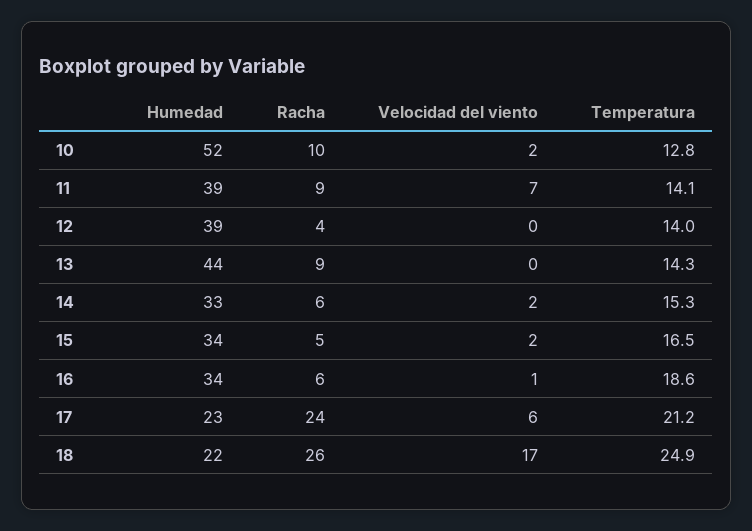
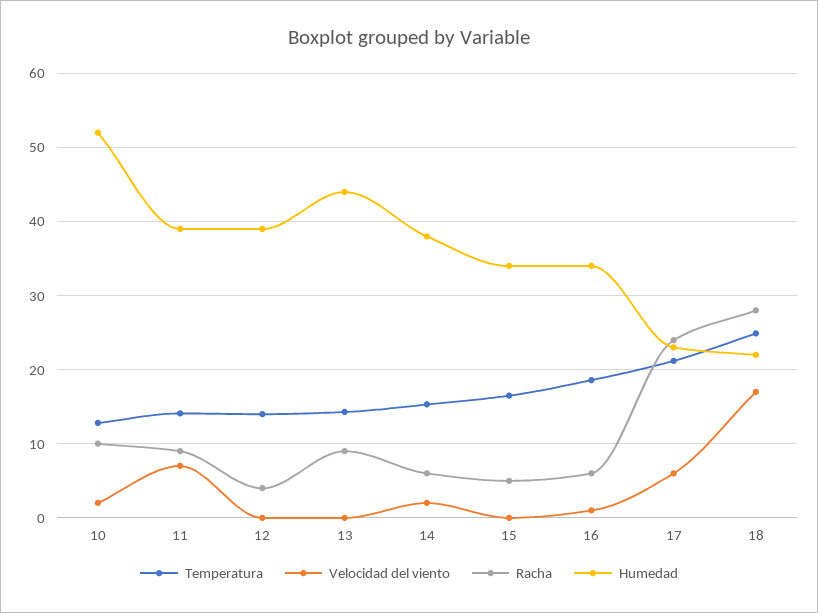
  {
    "Humedad": {
      "10": 52,
      "11": 39,
      "12": 39,
      "13": 44,
-     "14": 33,
+     "14": 38,
      "15": 34,
      "16": 34,
      "17": 23,
      "18": 22
    },
    "Racha": {
      "10": 10,
      "11": 9,
      "12": 4,
      "13": 9,
      "14": 6,
      "15": 5,
      "16": 6,
      "17": 24,
-     "18": 26
+     "18": 28
    },
    "Velocidad del viento": {
      "10": 2,
      "11": 7,
      "12": 0,
      "13": 0,
      "14": 2,
-     "15": 2,
+     "15": 0,
      "16": 1,
      "17": 6,
      "18": 17
    },
    "Temperatura": {
      "10": 12.8,
      "11": 14.1,
      "12": 14,
      "13": 14.3,
      "14": 15.3,
      "15": 16.5,
      "16": 18.6,
      "17": 21.2,
      "18": 24.9
    }
  }

